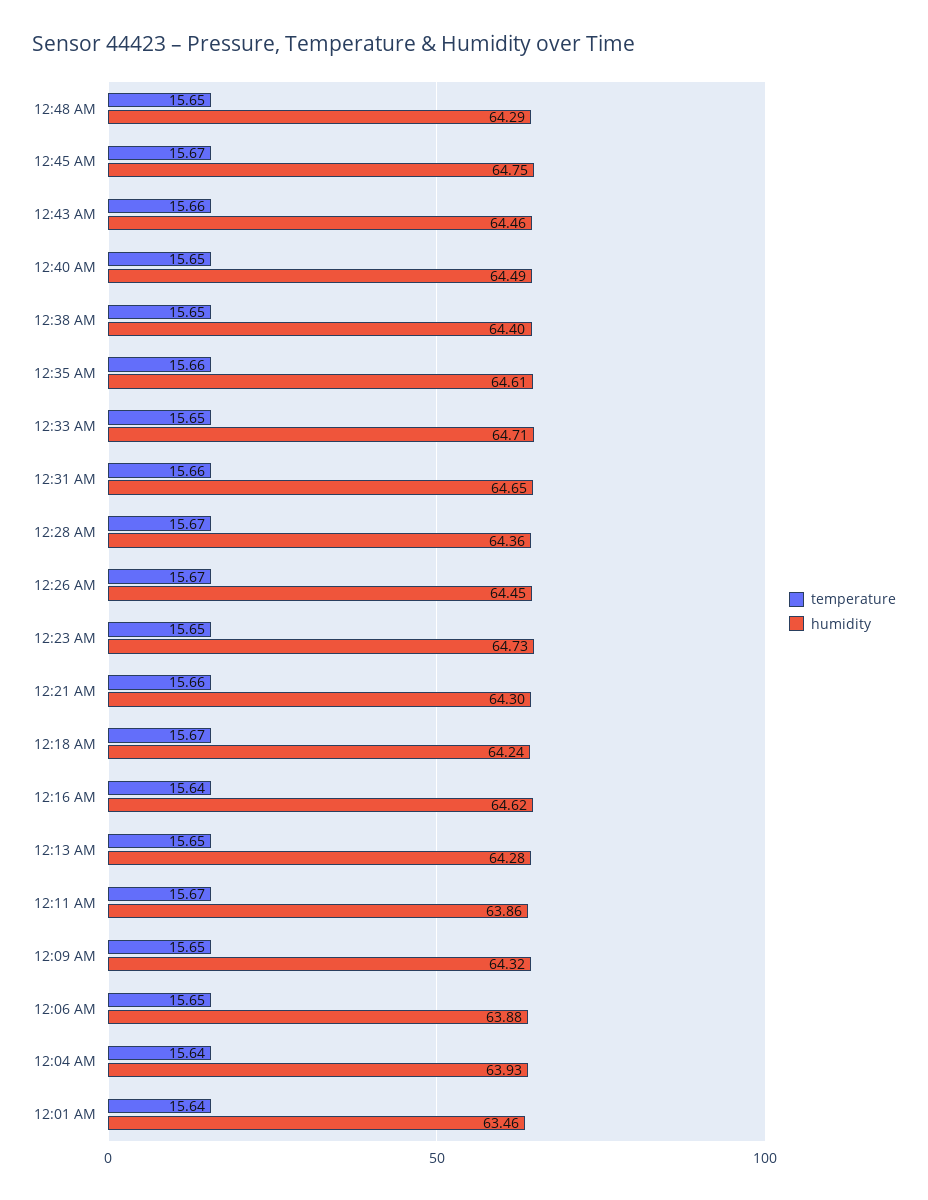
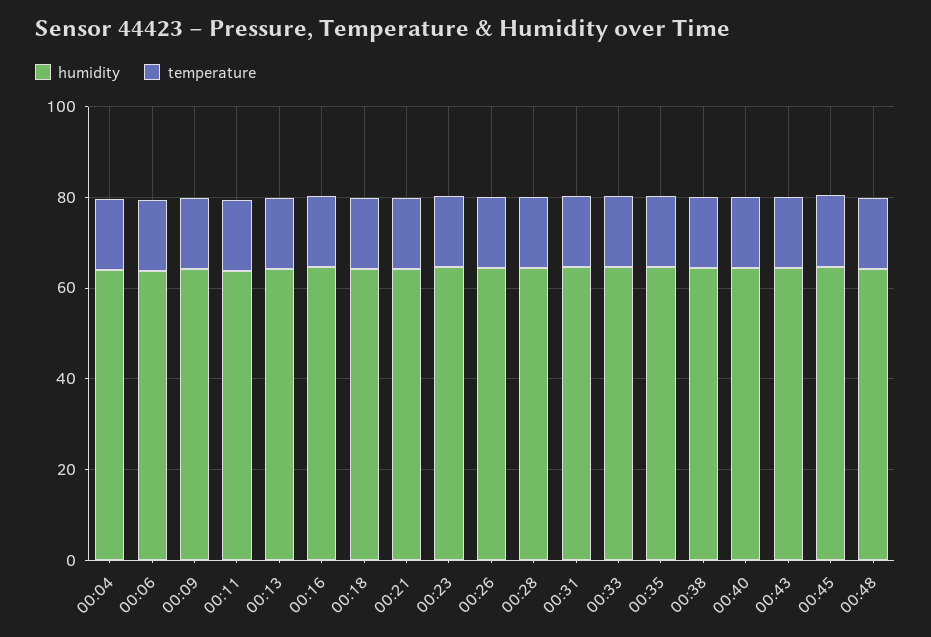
  {
    "temperature": {
      "12:48 AM": 15.65,
      "12:45 AM": 15.67,
      "12:43 AM": 15.66,
      "12:40 AM": 15.65,
      "12:38 AM": 15.65,
      "12:35 AM": 15.66,
      "12:33 AM": 15.65,
      "12:31 AM": 15.66,
      "12:28 AM": 15.67,
      "12:26 AM": 15.67,
      "12:23 AM": 15.65,
      "12:21 AM": 15.66,
      "12:18 AM": 15.67,
      "12:16 AM": 15.64,
      "12:13 AM": 15.65,
      "12:11 AM": 15.67,
      "12:09 AM": 15.65,
      "12:06 AM": 15.65,
-     "12:04 AM": 15.64,
+     "12:04 AM": 15.64
-     "12:01 AM": 15.64
    },
    "humidity": {
      "12:48 AM": 64.29,
      "12:45 AM": 64.75,
      "12:43 AM": 64.46,
      "12:40 AM": 64.49,
      "12:38 AM": 64.4,
      "12:35 AM": 64.61,
      "12:33 AM": 64.71,
      "12:31 AM": 64.65,
      "12:28 AM": 64.36,
      "12:26 AM": 64.45,
      "12:23 AM": 64.73,
      "12:21 AM": 64.3,
      "12:18 AM": 64.24,
      "12:16 AM": 64.62,
      "12:13 AM": 64.28,
      "12:11 AM": 63.86,
      "12:09 AM": 64.32,
      "12:06 AM": 63.88,
-     "12:04 AM": 63.93,
+     "12:04 AM": 63.93
-     "12:01 AM": 63.46
    }
  }

